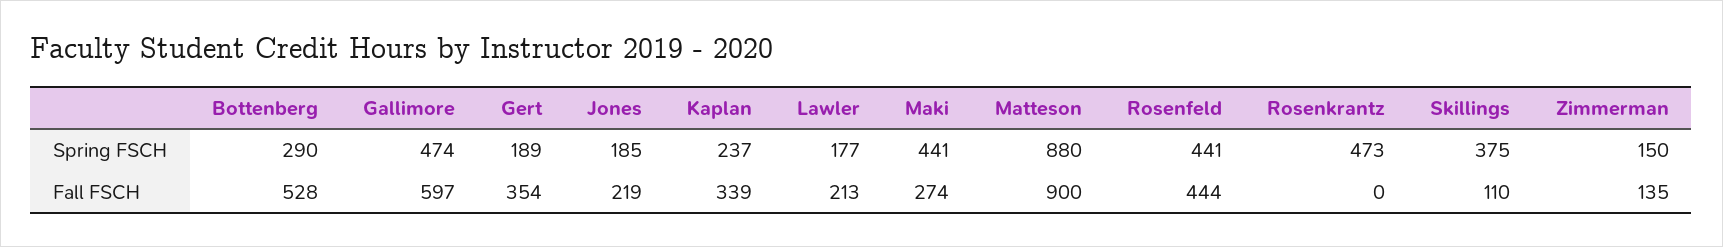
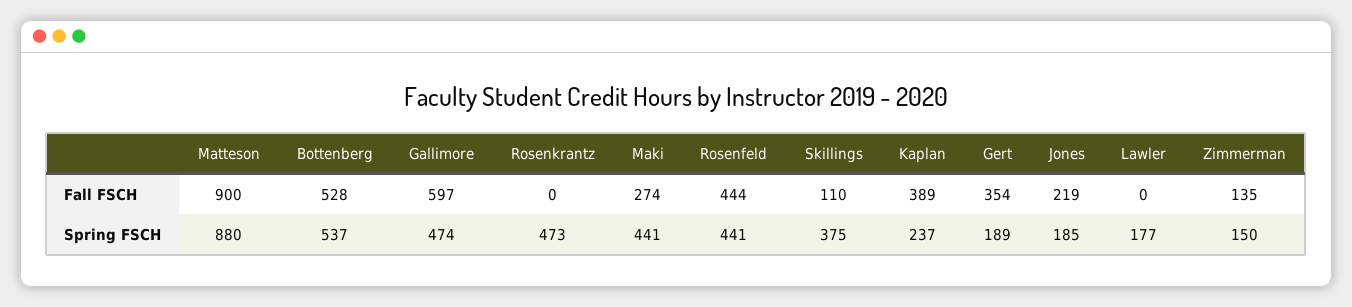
  {
    "Bottenberg": {
-     "Spring FSCH": 290,
+     "Spring FSCH": 537,
      "Fall FSCH": 528
    },
    "Gallimore": {
      "Spring FSCH": 474,
      "Fall FSCH": 597
    },
    "Gert": {
      "Spring FSCH": 189,
      "Fall FSCH": 354
    },
    "Jones": {
      "Spring FSCH": 185,
      "Fall FSCH": 219
    },
    "Kaplan": {
      "Spring FSCH": 237,
-     "Fall FSCH": 339
+     "Fall FSCH": 389
    },
    "Lawler": {
      "Spring FSCH": 177,
-     "Fall FSCH": 213
+     "Fall FSCH": 0
    },
    "Maki": {
      "Spring FSCH": 441,
      "Fall FSCH": 274
    },
    "Matteson": {
      "Spring FSCH": 880,
      "Fall FSCH": 900
    },
    "Rosenfeld": {
      "Spring FSCH": 441,
      "Fall FSCH": 444
    },
    "Rosenkrantz": {
      "Spring FSCH": 473,
      "Fall FSCH": 0
    },
    "Skillings": {
      "Spring FSCH": 375,
      "Fall FSCH": 110
    },
    "Zimmerman": {
      "Spring FSCH": 150,
      "Fall FSCH": 135
    }
  }

